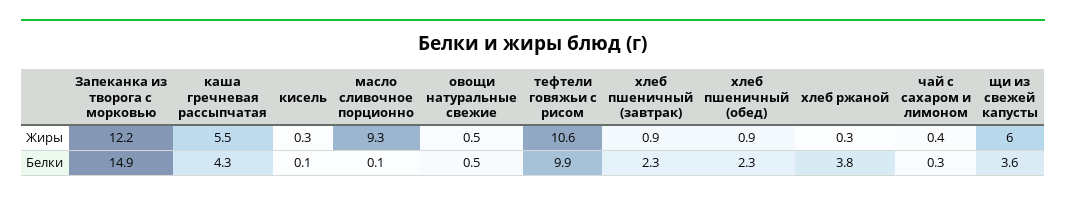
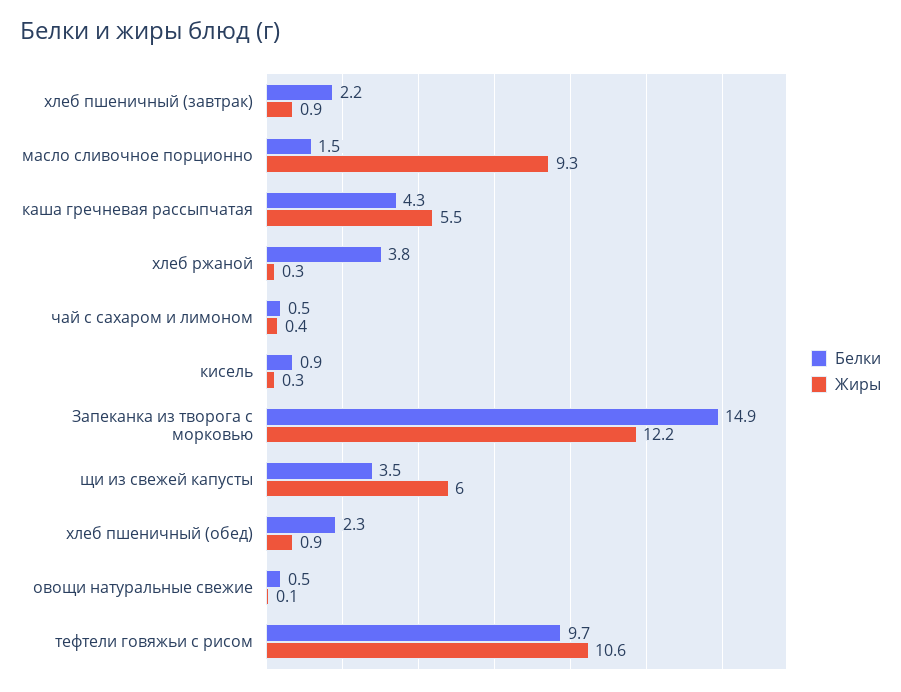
  {
    "Жиры": {
      "Запеканка из творога с морковью": 12.2,
      "каша гречневая рассыпчатая": 5.5,
      "кисель": 0.3,
      "масло сливочное порционно": 9.3,
-     "овощи натуральные свежие": 0.5,
+     "овощи натуральные свежие": 0.1,
      "тефтели говяжьи с рисом": 10.6,
      "хлеб пшеничный (завтрак)": 0.9,
      "хлеб пшеничный (обед)": 0.9,
      "хлеб ржаной": 0.3,
      "чай с сахаром и лимоном": 0.4,
      "щи из свежей капусты": 6
    },
    "Белки": {
      "Запеканка из творога с морковью": 14.9,
      "каша гречневая рассыпчатая": 4.3,
-     "кисель": 0.1,
+     "кисель": 0.9,
-     "масло сливочное порционно": 0.1,
+     "масло сливочное порционно": 1.5,
      "овощи натуральные свежие": 0.5,
-     "тефтели говяжьи с рисом": 9.9,
+     "тефтели говяжьи с рисом": 9.7,
-     "хлеб пшеничный (завтрак)": 2.3,
+     "хлеб пшеничный (завтрак)": 2.2,
      "хлеб пшеничный (обед)": 2.3,
      "хлеб ржаной": 3.8,
-     "чай с сахаром и лимоном": 0.3,
+     "чай с сахаром и лимоном": 0.5,
-     "щи из свежей капусты": 3.6
+     "щи из свежей капусты": 3.5
    }
  }

